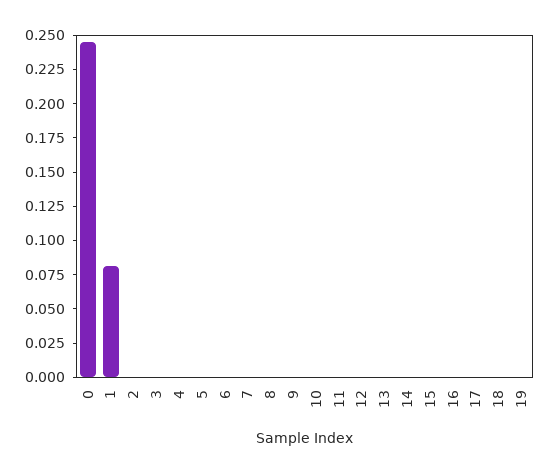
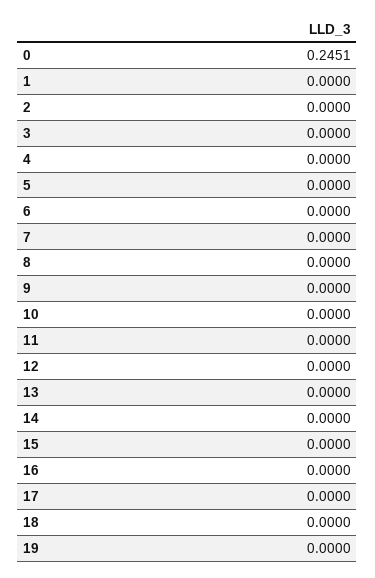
  {
    "0": 0.2451,
-   "1": 0.075,
+   "1": 0,
    "2": 0,
    "3": 0,
    "4": 0,
    "5": 0,
    "6": 0,
    "7": 0,
    "8": 0,
    "9": 0,
    "10": 0,
    "11": 0,
    "12": 0,
    "13": 0,
    "14": 0,
    "15": 0,
    "16": 0,
    "17": 0,
    "18": 0,
    "19": 0
  }

